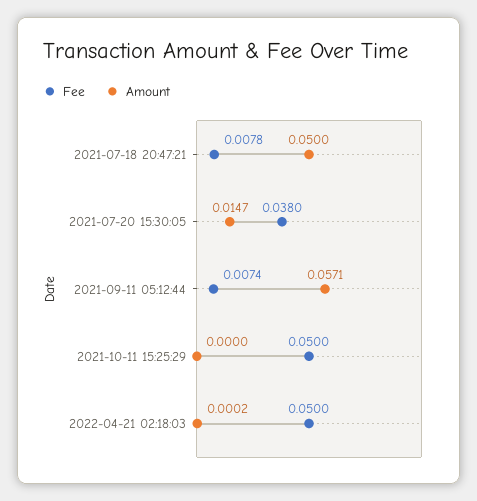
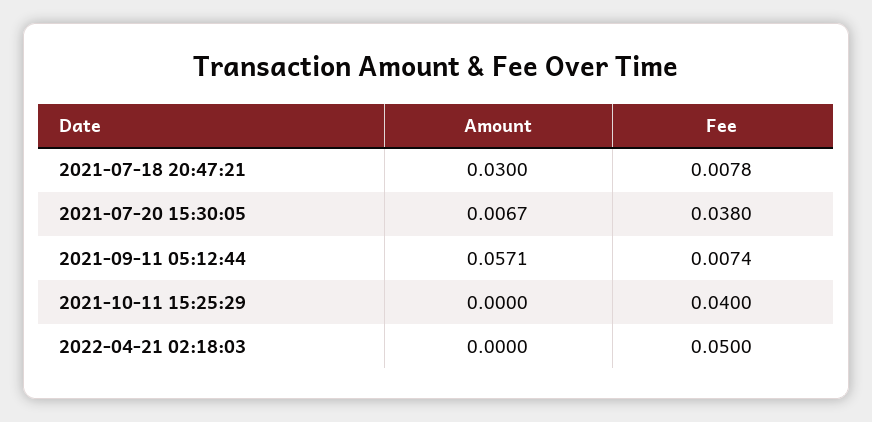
  {
    "Fee": {
      "2021-07-18 20:47:21": 0.0078,
      "2021-07-20 15:30:05": 0.038,
      "2021-09-11 05:12:44": 0.0074,
-     "2021-10-11 15:25:29": 0.05,
+     "2021-10-11 15:25:29": 0.04,
      "2022-04-21 02:18:03": 0.05
    },
    "Amount": {
-     "2021-07-18 20:47:21": 0.05,
+     "2021-07-18 20:47:21": 0.03,
-     "2021-07-20 15:30:05": 0.0147,
+     "2021-07-20 15:30:05": 0.0067,
      "2021-09-11 05:12:44": 0.0571,
      "2021-10-11 15:25:29": 0,
-     "2022-04-21 02:18:03": 0.0002
+     "2022-04-21 02:18:03": 0
    }
  }

